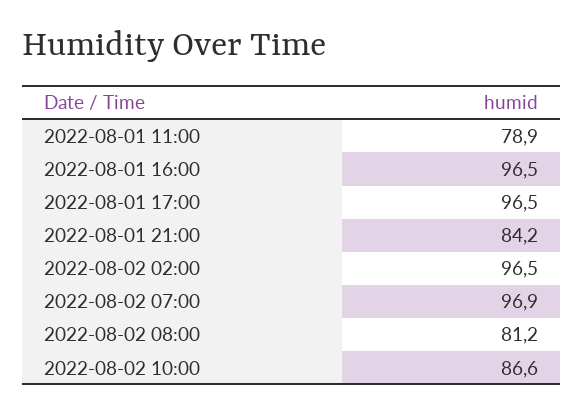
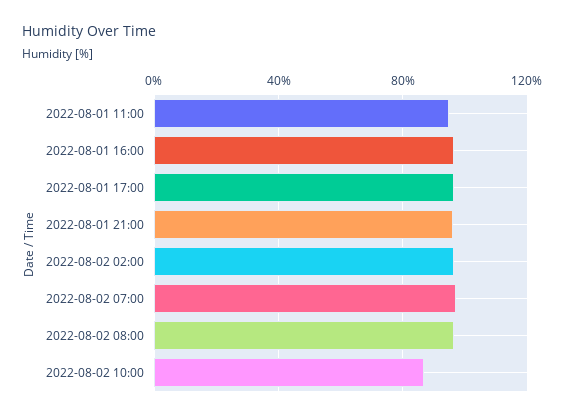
  {
-   "2022-08-01 11:00": 78.9,
+   "2022-08-01 11:00": 95,
    "2022-08-01 16:00": 96.5,
    "2022-08-01 17:00": 96.5,
-   "2022-08-01 21:00": 84.2,
+   "2022-08-01 21:00": 95,
    "2022-08-02 02:00": 96.5,
    "2022-08-02 07:00": 96.9,
-   "2022-08-02 08:00": 81.2,
+   "2022-08-02 08:00": 95,
    "2022-08-02 10:00": 86.6
  }

